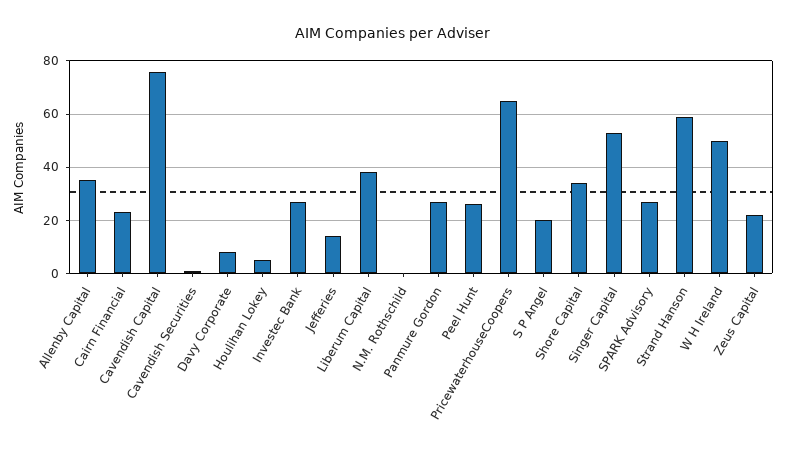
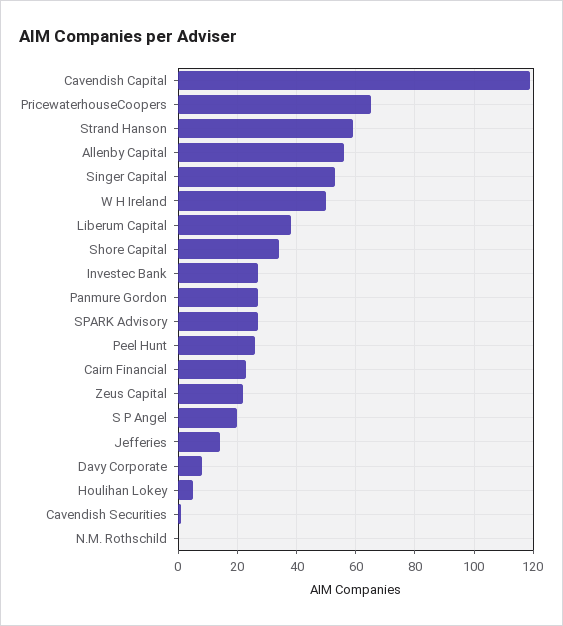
  {
-   "Allenby Capital": 35,
+   "Allenby Capital": 55,
    "Cairn Financial": 25,
-   "Cavendish Capital": 75,
+   "Cavendish Capital": 120,
    "Cavendish Securities": 0,
    "Davy Corporate": 10,
    "Houlihan Lokey": 5,
    "Investec Bank": 25,
    "Jefferies": 15,
    "Liberum Capital": 40,
    "N.M. Rothschild": 0,
    "Panmure Gordon": 25,
    "Peel Hunt": 25,
    "PricewaterhouseCoopers": 65,
    "S P Angel": 20,
    "Shore Capital": 35,
    "Singer Capital": 55,
    "SPARK Advisory": 25,
    "Strand Hanson": 60,
    "W H Ireland": 50,
    "Zeus Capital": 20
  }

